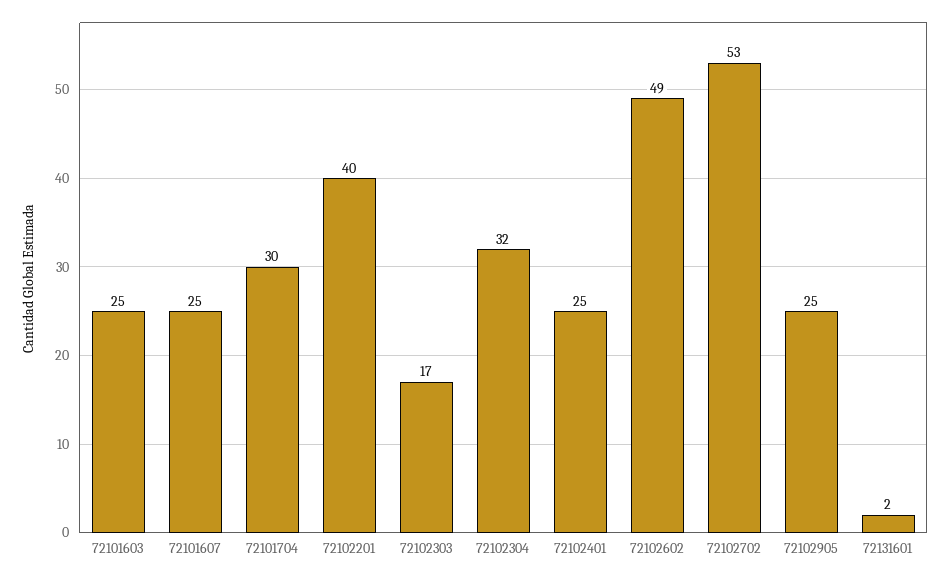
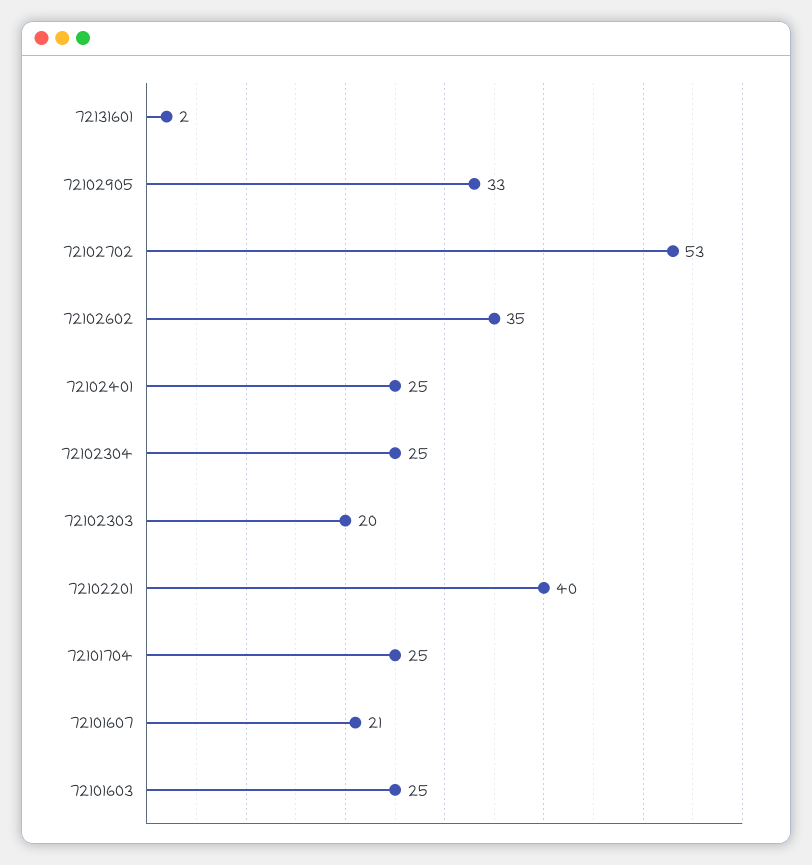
  {
    "72101603": 25,
-   "72101607": 25,
+   "72101607": 21,
-   "72101704": 30,
+   "72101704": 25,
    "72102201": 40,
-   "72102303": 17,
+   "72102303": 20,
-   "72102304": 32,
+   "72102304": 25,
    "72102401": 25,
-   "72102602": 49,
+   "72102602": 35,
    "72102702": 53,
-   "72102905": 25,
+   "72102905": 33,
    "72131601": 2
  }

